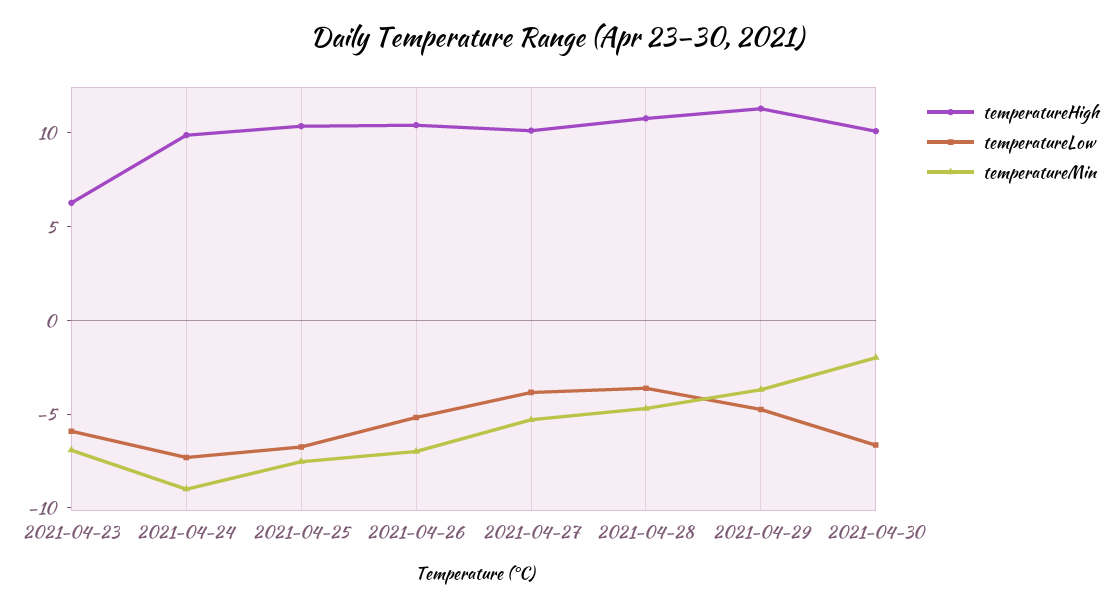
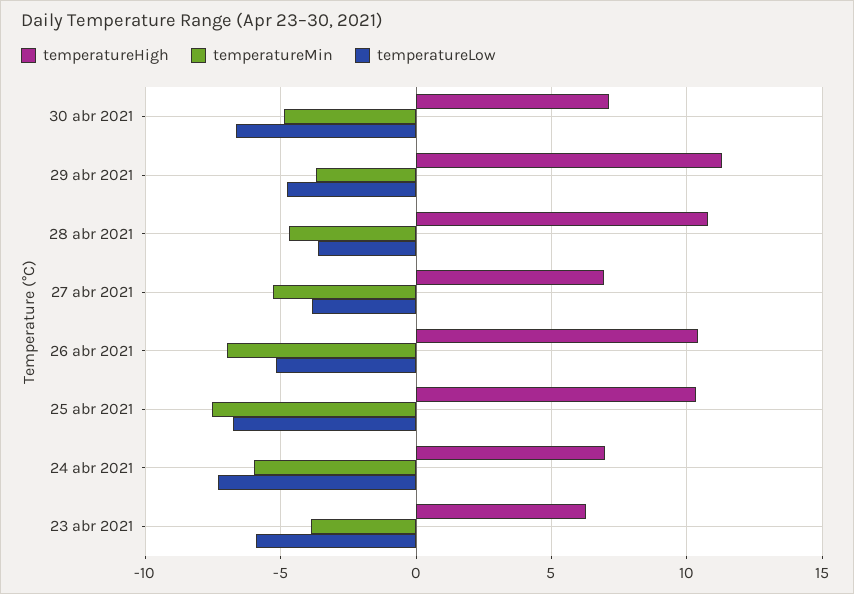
  {
    "temperatureHigh": {
      "2021-04-23": 6.5,
-     "2021-04-24": 10,
+     "2021-04-24": 7,
      "2021-04-25": 10.5,
      "2021-04-26": 10.5,
-     "2021-04-27": 10,
+     "2021-04-27": 7,
      "2021-04-28": 11,
      "2021-04-29": 11.5,
-     "2021-04-30": 10
+     "2021-04-30": 7
    },
    "temperatureLow": {
      "2021-04-23": -6,
      "2021-04-24": -7.5,
      "2021-04-25": -7,
      "2021-04-26": -5,
      "2021-04-27": -4,
      "2021-04-28": -3.5,
      "2021-04-29": -5,
      "2021-04-30": -6.5
    },
    "temperatureMin": {
-     "2021-04-23": -7,
+     "2021-04-23": -4,
-     "2021-04-24": -9,
+     "2021-04-24": -6,
      "2021-04-25": -7.5,
      "2021-04-26": -7,
      "2021-04-27": -5.5,
      "2021-04-28": -4.5,
      "2021-04-29": -3.5,
-     "2021-04-30": -2
+     "2021-04-30": -5
    }
  }

